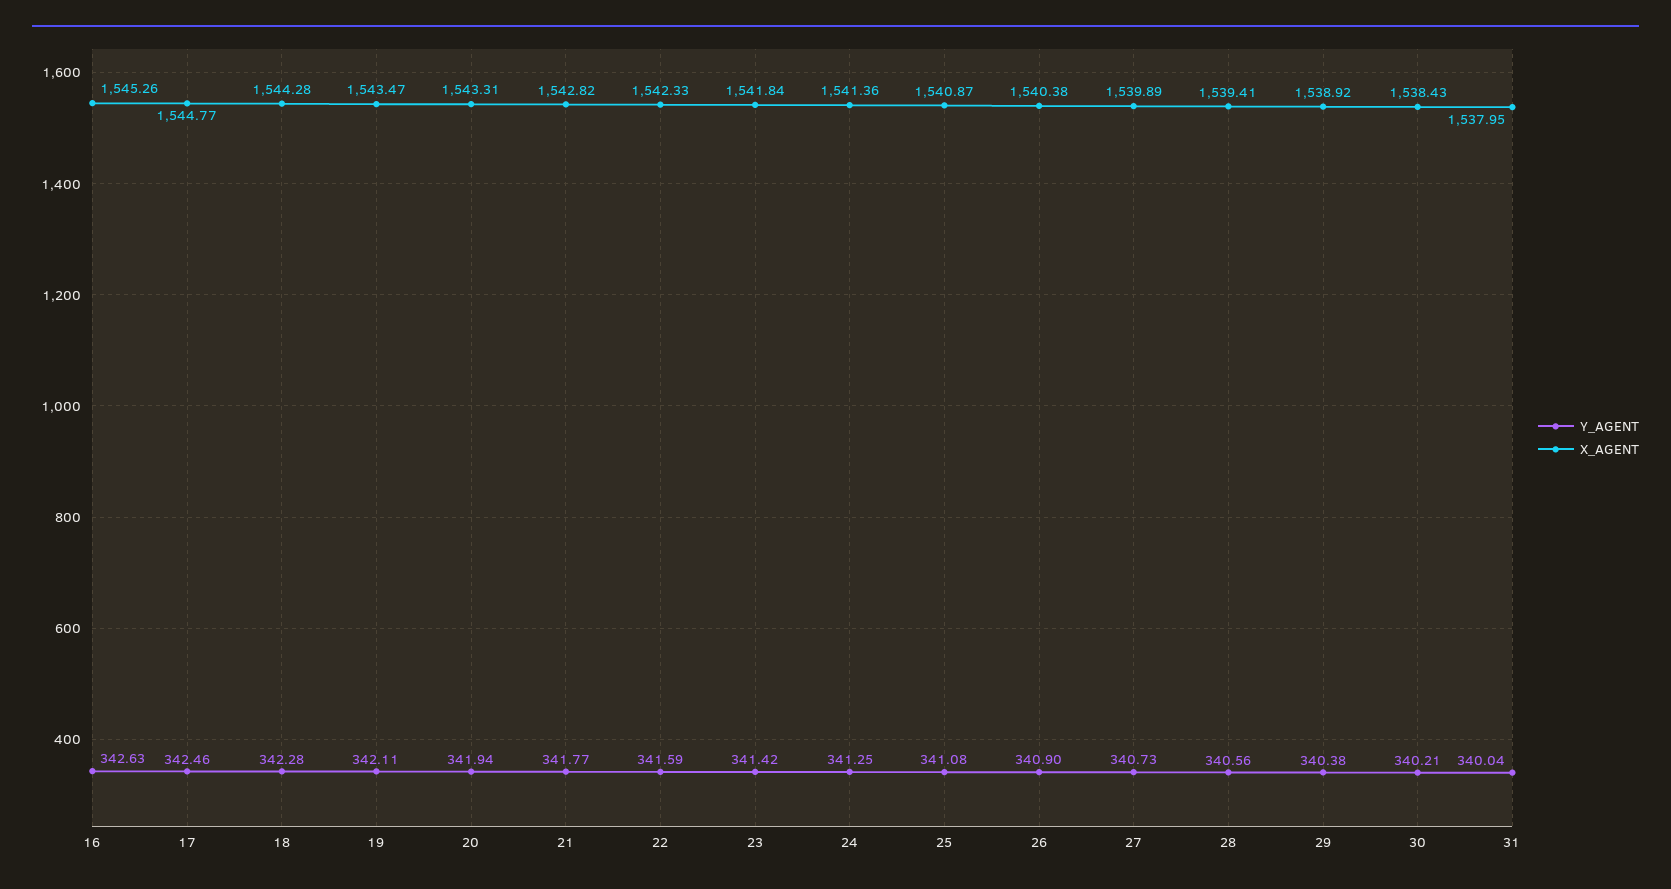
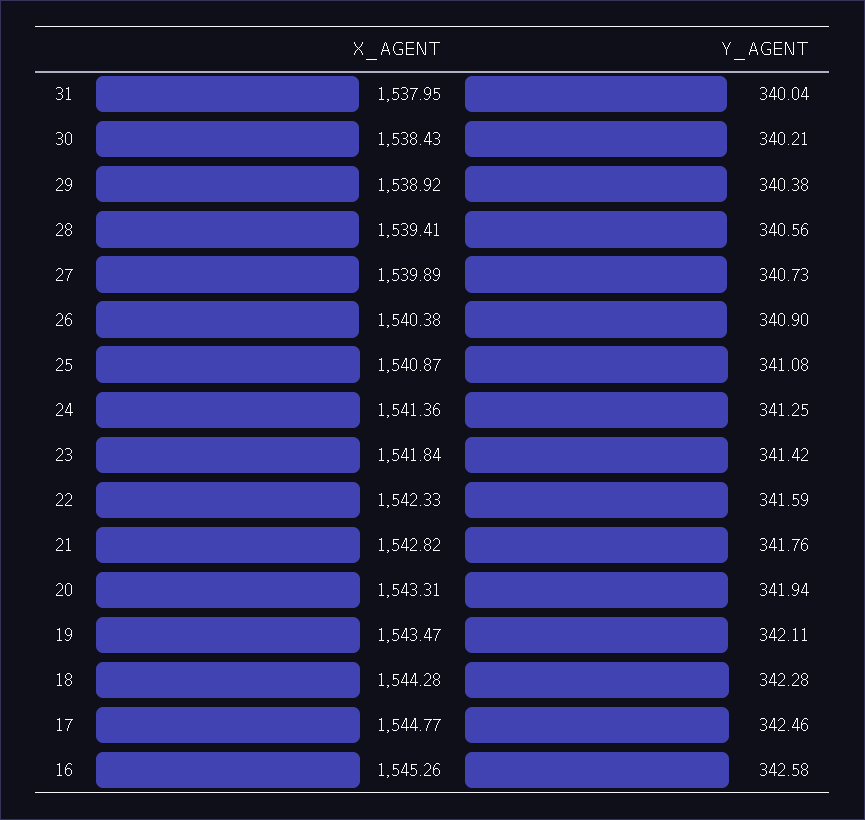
  {
    "Y_AGENT": {
-     "16": 342.63,
+     "16": 342.58,
      "17": 342.46,
      "18": 342.28,
      "19": 342.11,
      "20": 341.94,
-     "21": 341.77,
+     "21": 341.76,
      "22": 341.59,
      "23": 341.42,
      "24": 341.25,
      "25": 341.08,
      "26": 340.9,
      "27": 340.73,
      "28": 340.56,
      "29": 340.38,
      "30": 340.21,
      "31": 340.04
    },
    "X_AGENT": {
      "16": 1545.26,
      "17": 1544.77,
      "18": 1544.28,
      "19": 1543.47,
      "20": 1543.31,
      "21": 1542.82,
      "22": 1542.33,
      "23": 1541.84,
      "24": 1541.36,
      "25": 1540.87,
      "26": 1540.38,
      "27": 1539.89,
      "28": 1539.41,
      "29": 1538.92,
      "30": 1538.43,
      "31": 1537.95
    }
  }

